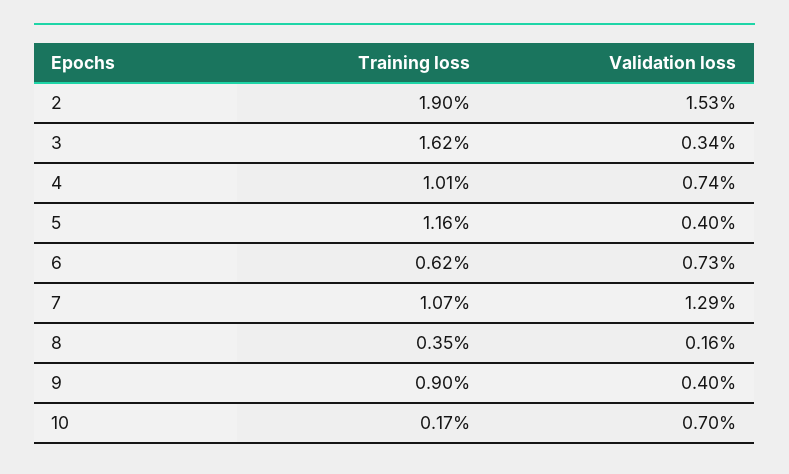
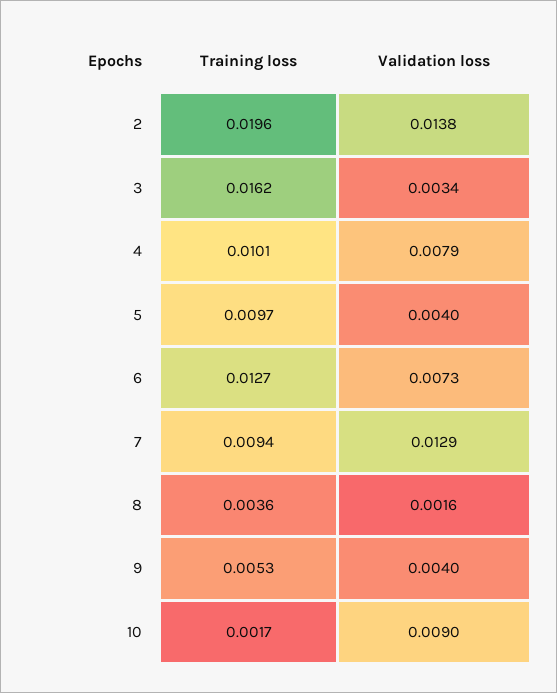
  {
    "Training loss": {
-     "2": 0.019,
+     "2": 0.0196,
      "3": 0.0162,
      "4": 0.0101,
-     "5": 0.0116,
+     "5": 0.0097,
-     "6": 0.0062,
+     "6": 0.0127,
-     "7": 0.0107,
+     "7": 0.0094,
-     "8": 0.0035,
+     "8": 0.0036,
-     "9": 0.009,
+     "9": 0.0053,
      "10": 0.0017
    },
    "Validation loss": {
-     "2": 0.0153,
+     "2": 0.0138,
      "3": 0.0034,
-     "4": 0.0074,
+     "4": 0.0079,
      "5": 0.004,
      "6": 0.0073,
      "7": 0.0129,
      "8": 0.0016,
      "9": 0.004,
-     "10": 0.007
+     "10": 0.009
    }
  }

